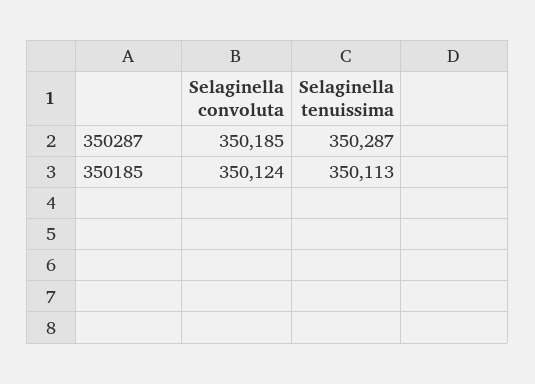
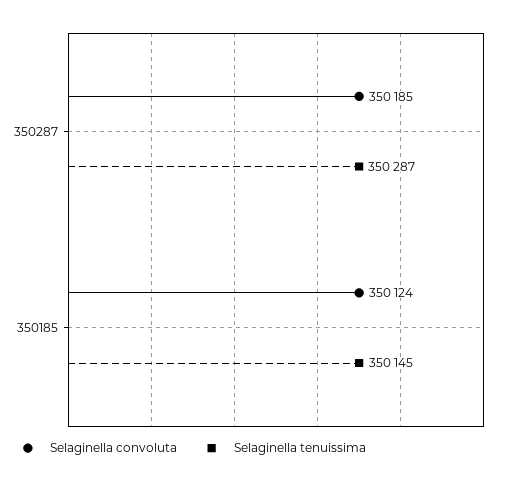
  {
    "Selaginella convoluta": {
      "350287": 350185,
      "350185": 350124
    },
    "Selaginella tenuissima": {
      "350287": 350287,
-     "350185": 350113
+     "350185": 350145
    }
  }

